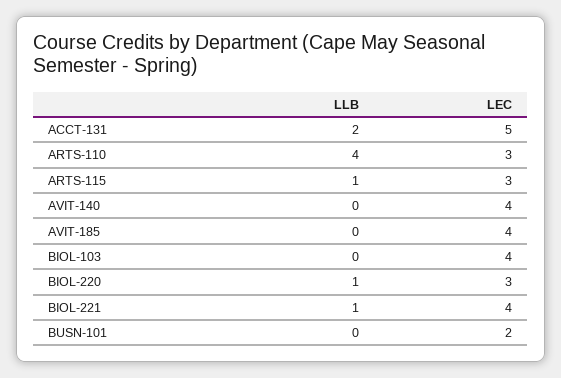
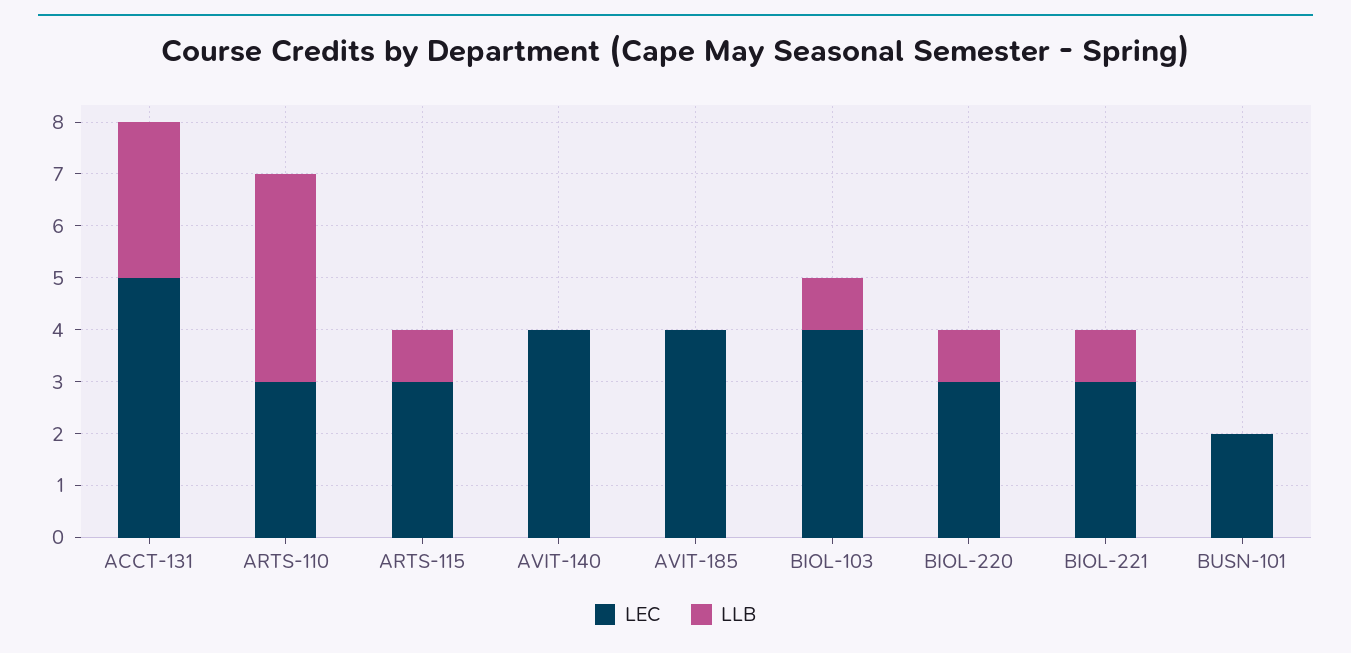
  {
    "LLB": {
-     "ACCT-131": 2,
+     "ACCT-131": 3,
      "ARTS-110": 4,
      "ARTS-115": 1,
      "AVIT-140": 0,
      "AVIT-185": 0,
-     "BIOL-103": 0,
+     "BIOL-103": 1,
      "BIOL-220": 1,
      "BIOL-221": 1,
      "BUSN-101": 0
    },
    "LEC": {
      "ACCT-131": 5,
      "ARTS-110": 3,
      "ARTS-115": 3,
      "AVIT-140": 4,
      "AVIT-185": 4,
      "BIOL-103": 4,
      "BIOL-220": 3,
-     "BIOL-221": 4,
+     "BIOL-221": 3,
      "BUSN-101": 2
    }
  }

